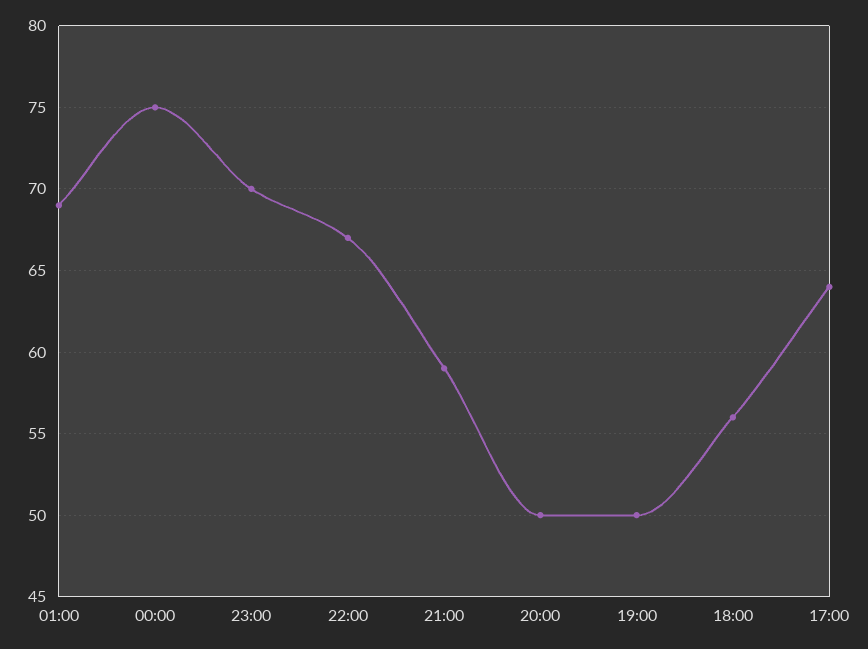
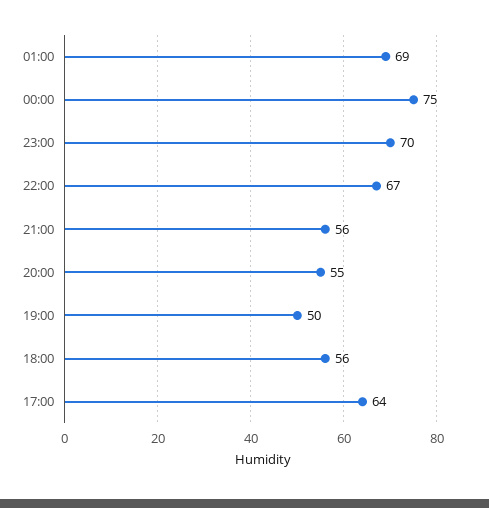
  {
    "01:00": 69,
    "00:00": 75,
    "23:00": 70,
    "22:00": 67,
-   "21:00": 59,
+   "21:00": 56,
-   "20:00": 50,
+   "20:00": 55,
    "19:00": 50,
    "18:00": 56,
    "17:00": 64
  }

